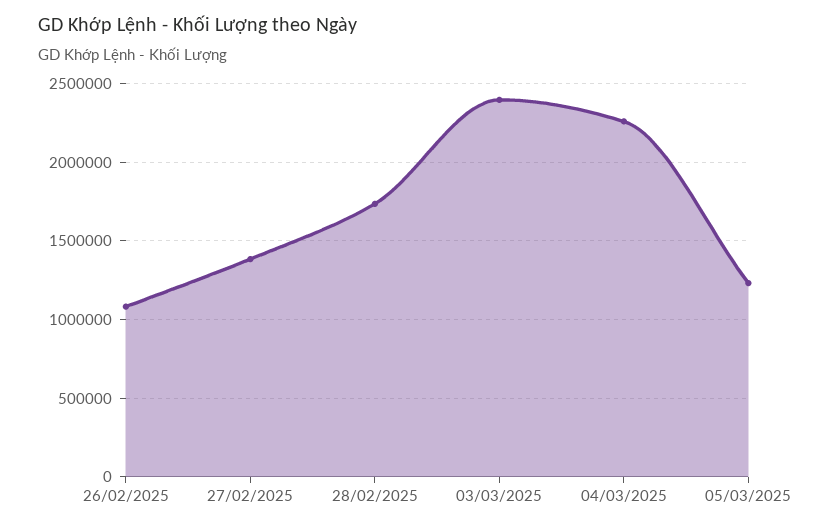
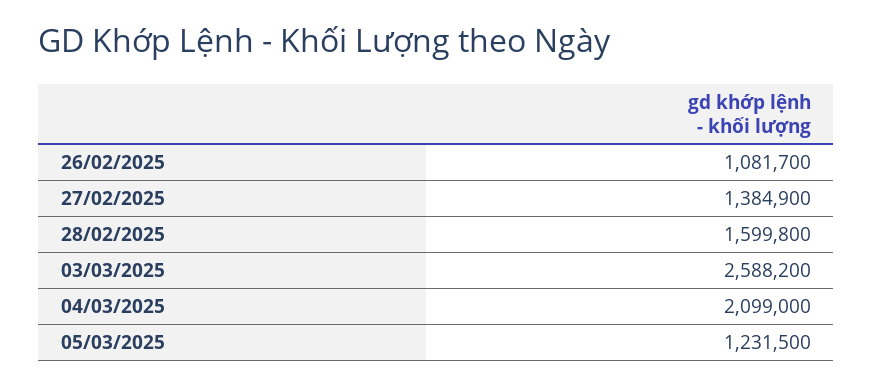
  {
    "26/02/2025": 1081700,
    "27/02/2025": 1384900,
-   "28/02/2025": 1750000,
+   "28/02/2025": 1599800,
-   "03/03/2025": 2400000,
+   "03/03/2025": 2588200,
-   "04/03/2025": 2250000,
+   "04/03/2025": 2099000,
    "05/03/2025": 1231500
  }

